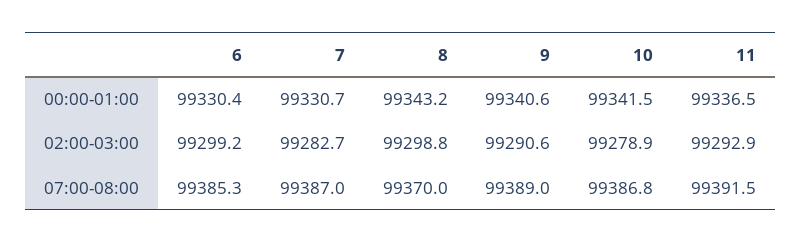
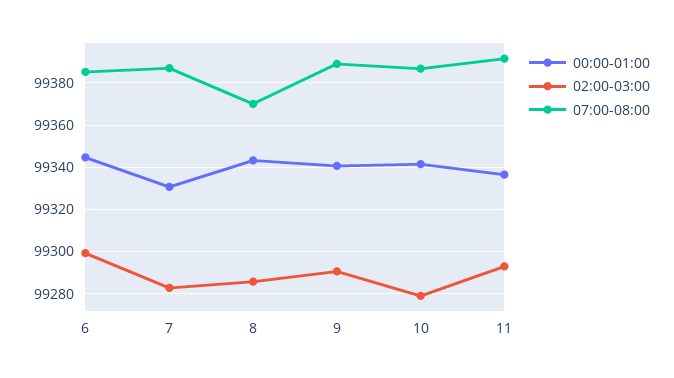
  {
    "00:00-01:00": {
-     "6": 99330.4,
+     "6": 99345,
      "7": 99330.7,
      "8": 99343.2,
      "9": 99340.6,
      "10": 99341.5,
      "11": 99336.5
    },
    "02:00-03:00": {
      "6": 99299.2,
      "7": 99282.7,
-     "8": 99298.8,
+     "8": 99285,
      "9": 99290.6,
      "10": 99278.9,
      "11": 99292.9
    },
    "07:00-08:00": {
      "6": 99385.3,
      "7": 99387,
      "8": 99370,
      "9": 99389,
      "10": 99386.8,
      "11": 99391.5
    }
  }

